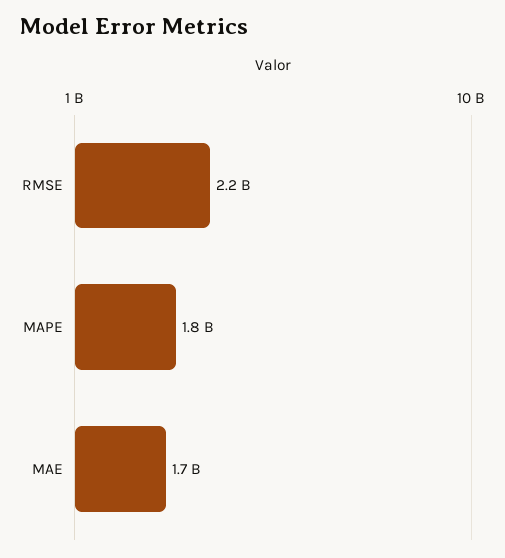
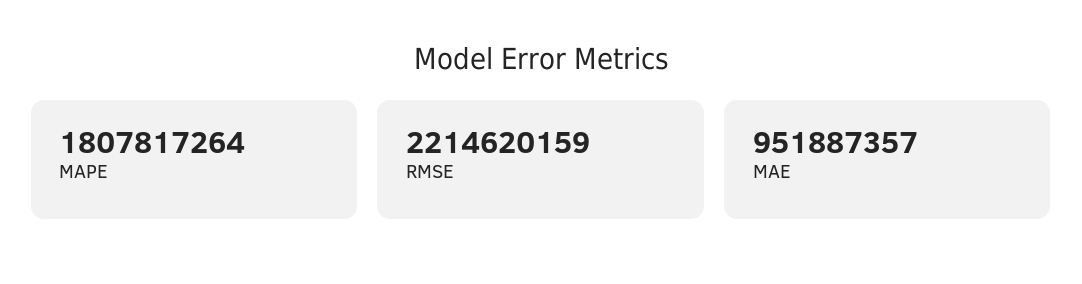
  {
    "RMSE": 2214620159,
    "MAPE": 1807817264,
-   "MAE": 1700000000
+   "MAE": 951887357
  }

